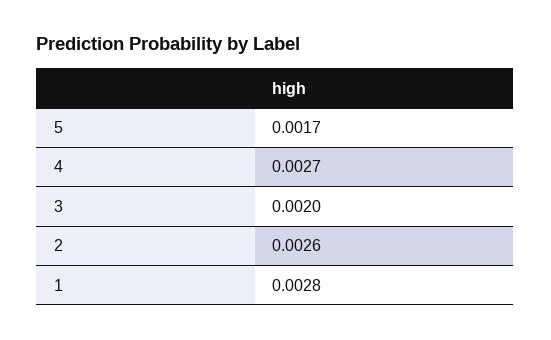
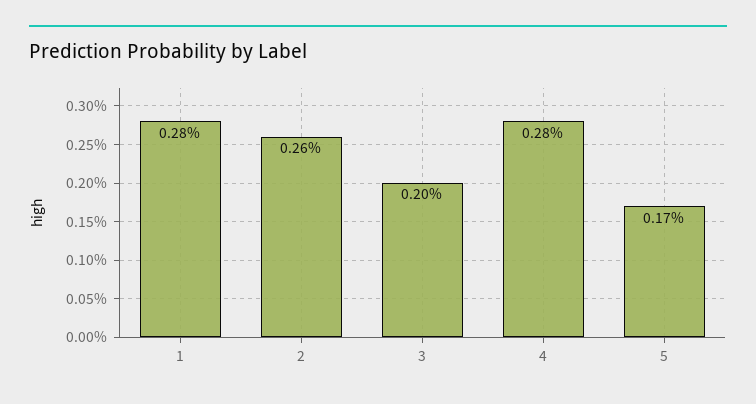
  {
    "5": 0.0017,
-   "4": 0.0027,
+   "4": 0.0028,
    "3": 0.002,
    "2": 0.0026,
    "1": 0.0028
  }

